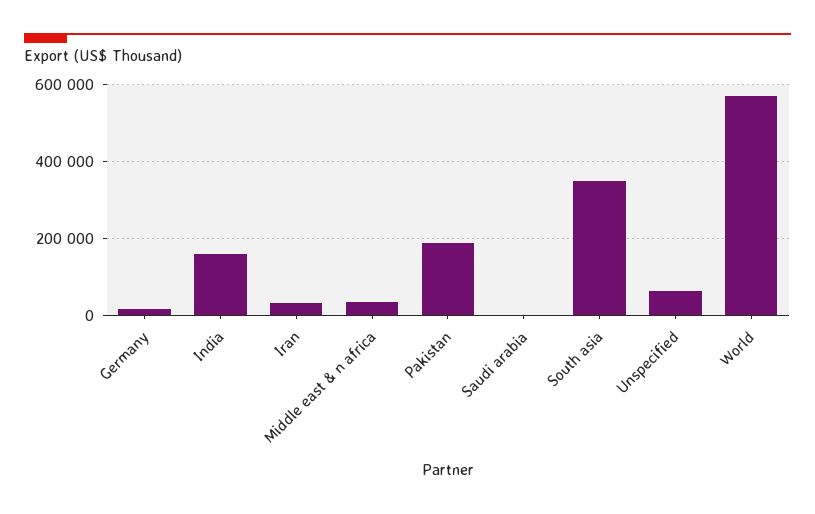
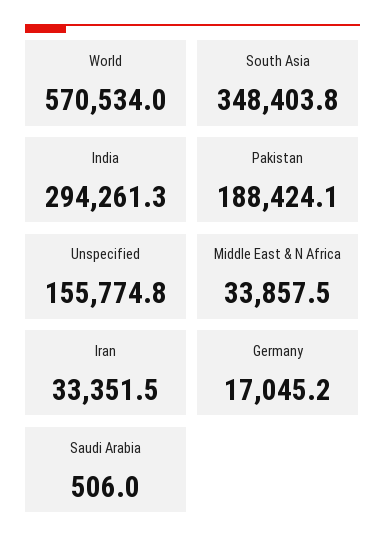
  {
    "Germany": 17045.2,
-   "India": 160000,
+   "India": 294261.3,
    "Iran": 33351.5,
    "Middle east & n africa": 33857.5,
    "Pakistan": 188424.1,
    "Saudi arabia": 506,
    "South asia": 348403.8,
-   "Unspecified": 60000,
+   "Unspecified": 155774.8,
    "World": 570534
  }

